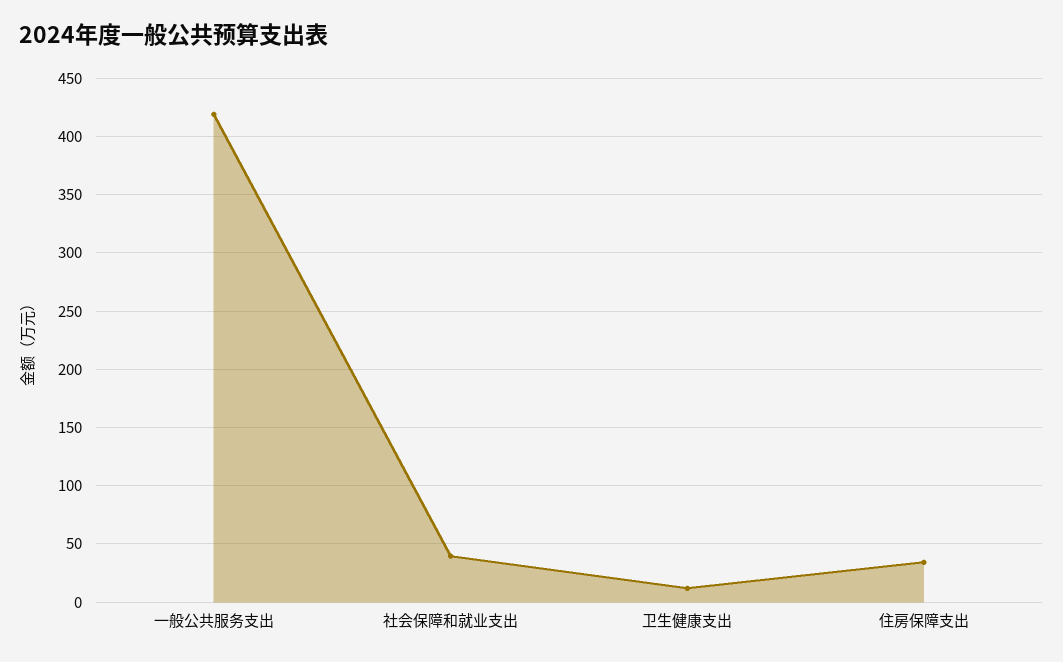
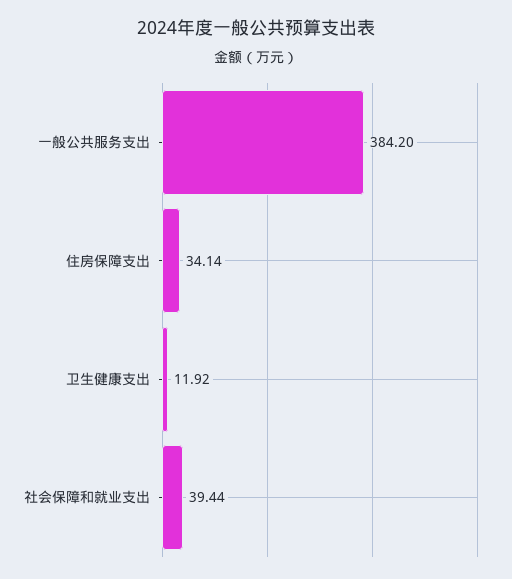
  {
-   "一般公共服务支出": 420,
+   "一般公共服务支出": 384.2,
    "社会保障和就业支出": 39.44,
    "卫生健康支出": 11.92,
    "住房保障支出": 34.14
  }

